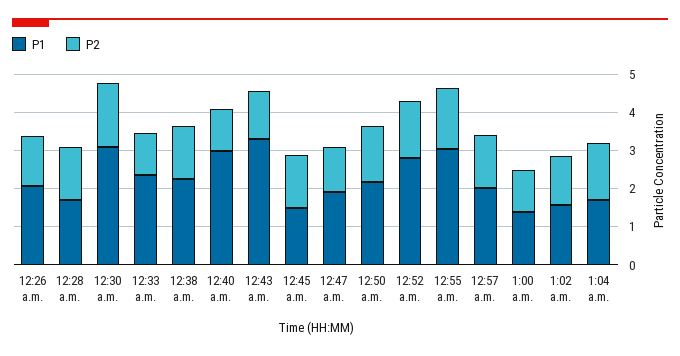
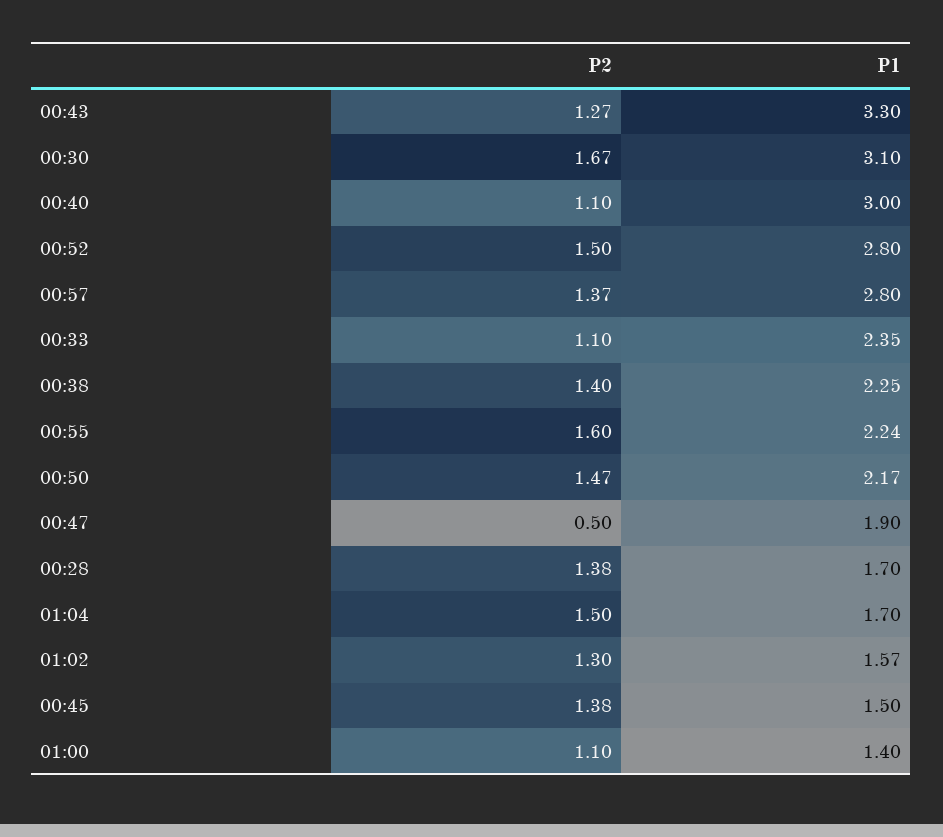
  {
    "P1": {
-     "12:26 a.m.": 2,
      "12:28 a.m.": 1.7,
      "12:30 a.m.": 3.1,
      "12:33 a.m.": 2.35,
      "12:38 a.m.": 2.25,
      "12:40 a.m.": 3,
      "12:43 a.m.": 3.3,
      "12:45 a.m.": 1.5,
      "12:47 a.m.": 1.9,
      "12:50 a.m.": 2.17,
      "12:52 a.m.": 2.8,
-     "12:55 a.m.": 3,
+     "12:55 a.m.": 2.24,
-     "12:57 a.m.": 2,
+     "12:57 a.m.": 2.8,
      "1:00 a.m.": 1.4,
      "1:02 a.m.": 1.57,
      "1:04 a.m.": 1.7
    },
    "P2": {
-     "12:26 a.m.": 1.25,
      "12:28 a.m.": 1.38,
      "12:30 a.m.": 1.67,
      "12:33 a.m.": 1.1,
      "12:38 a.m.": 1.4,
      "12:40 a.m.": 1.1,
      "12:43 a.m.": 1.27,
      "12:45 a.m.": 1.38,
-     "12:47 a.m.": 1.25,
+     "12:47 a.m.": 0.5,
      "12:50 a.m.": 1.47,
      "12:52 a.m.": 1.5,
      "12:55 a.m.": 1.6,
      "12:57 a.m.": 1.37,
      "1:00 a.m.": 1.1,
      "1:02 a.m.": 1.3,
      "1:04 a.m.": 1.5
    }
  }

